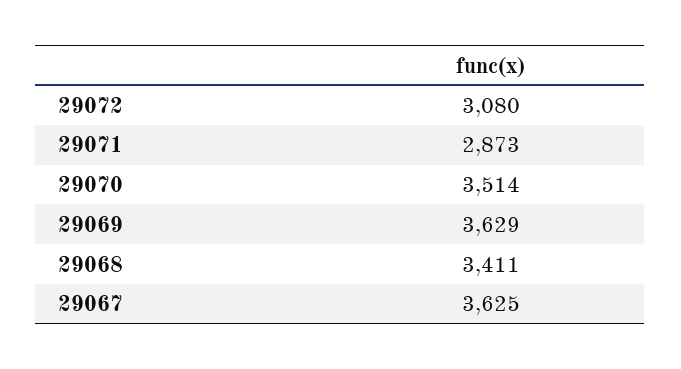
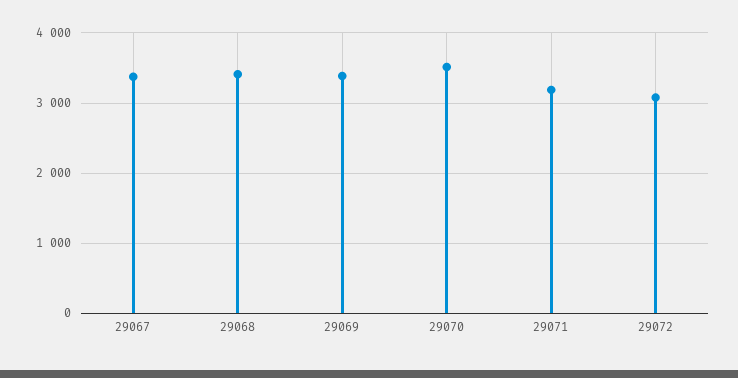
  {
    "29072": 3080,
-   "29071": 2873,
+   "29071": 3200,
    "29070": 3514,
-   "29069": 3629,
+   "29069": 3400,
    "29068": 3411,
-   "29067": 3625
+   "29067": 3400
  }

